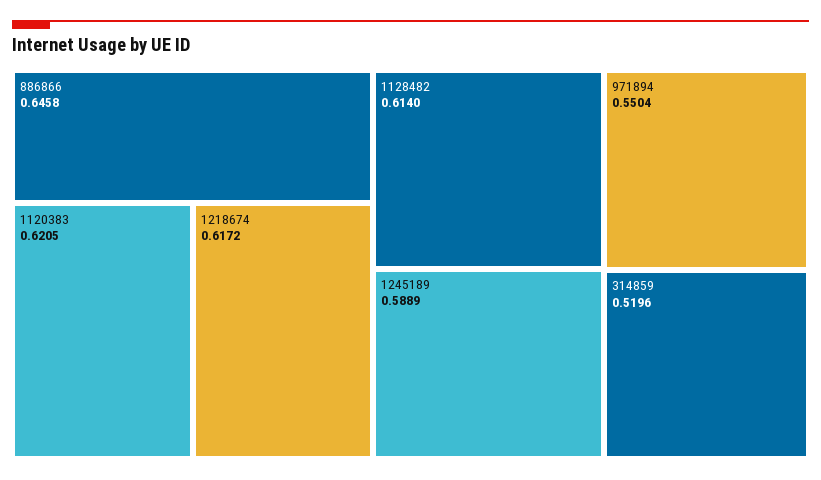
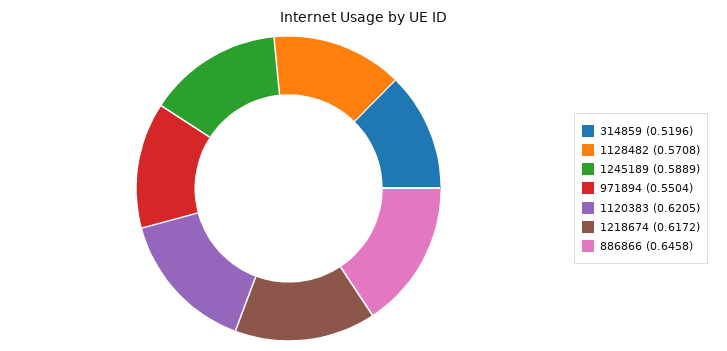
  {
    "886866": 0.6458,
    "1120383": 0.6205,
    "1218674": 0.6172,
-   "1128482": 0.614,
+   "1128482": 0.5708,
    "1245189": 0.5889,
    "971894": 0.5504,
    "314859": 0.5196
  }

